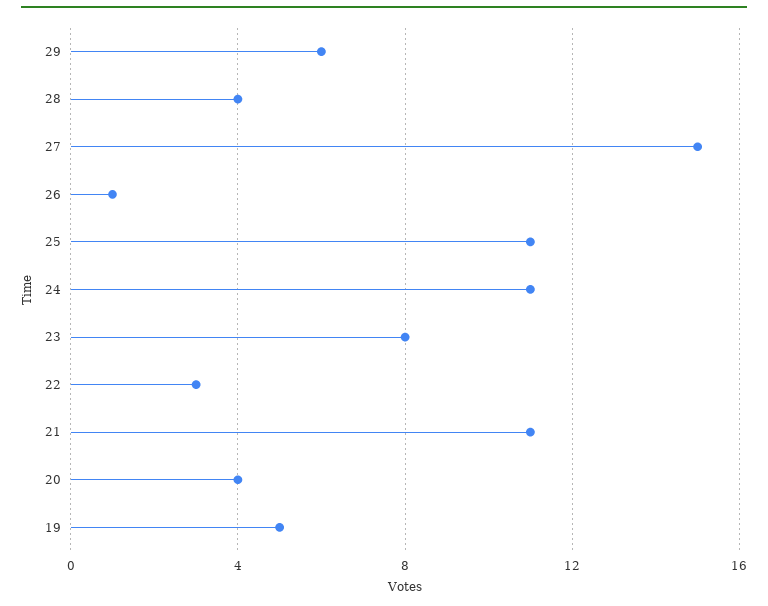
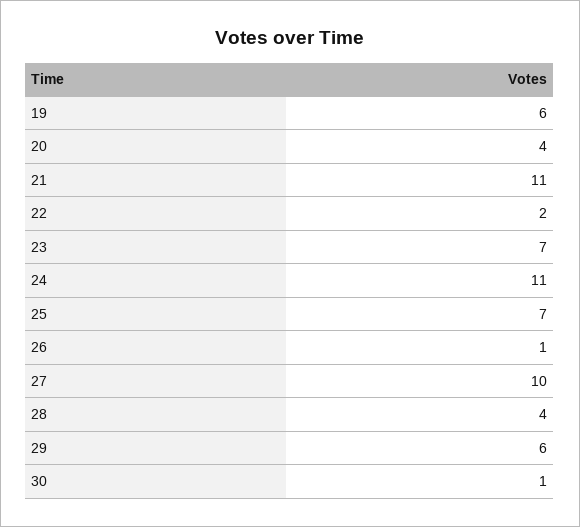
  {
    "29": 6,
    "28": 4,
-   "27": 15,
+   "27": 10,
    "26": 1,
-   "25": 11,
+   "25": 7,
    "24": 11,
-   "23": 8,
+   "23": 7,
-   "22": 3,
+   "22": 2,
    "21": 11,
    "20": 4,
-   "19": 5
+   "19": 6,
+   "30": 1
  }

